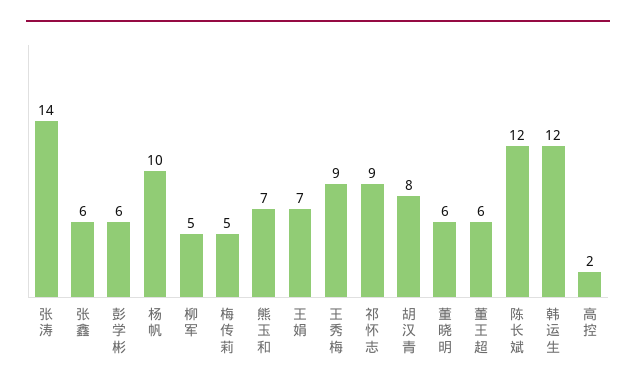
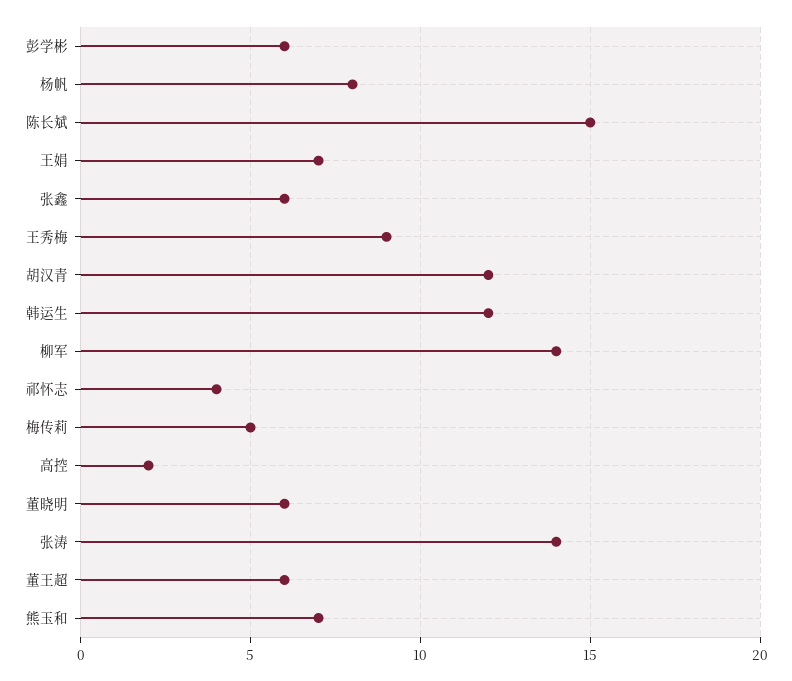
  {
    "张涛": 14,
    "张鑫": 6,
    "彭学彬": 6,
-   "杨帆": 10,
+   "杨帆": 8,
-   "柳军": 5,
+   "柳军": 14,
    "梅传莉": 5,
    "熊玉和": 7,
    "王娟": 7,
    "王秀梅": 9,
-   "祁怀志": 9,
+   "祁怀志": 4,
-   "胡汉青": 8,
+   "胡汉青": 12,
    "董晓明": 6,
    "董王超": 6,
-   "陈长斌": 12,
+   "陈长斌": 15,
    "韩运生": 12,
    "高控": 2
  }

